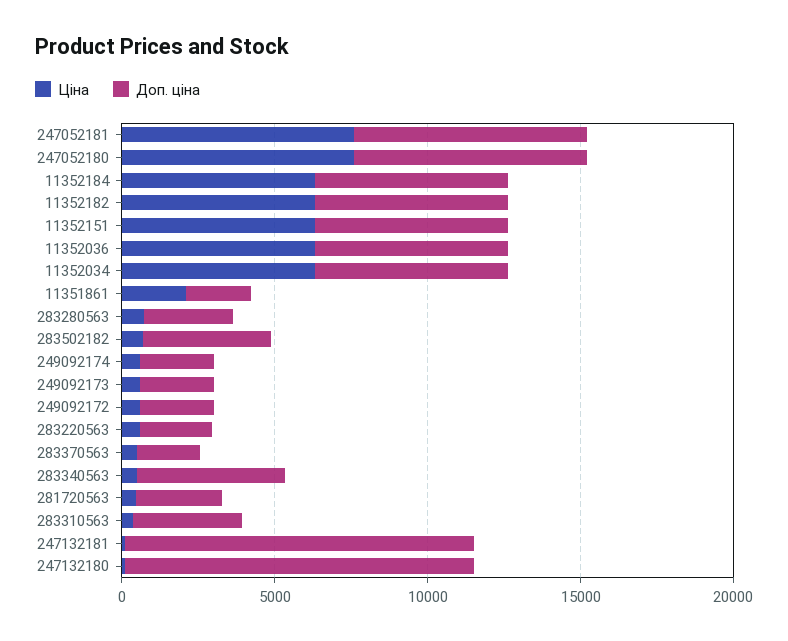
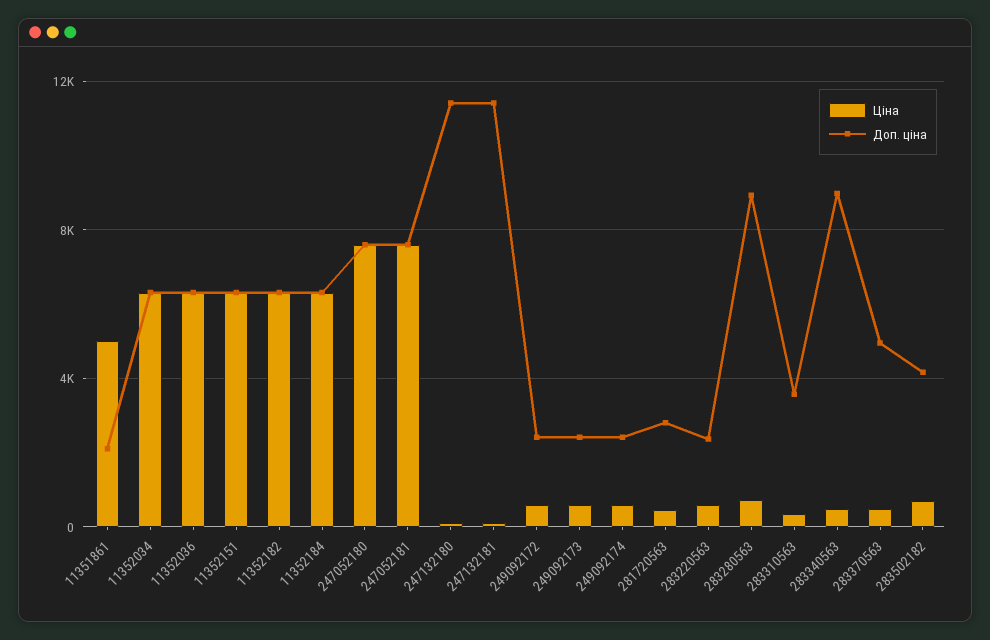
  {
    "Ціна": {
      "247052181": 7500,
      "247052180": 7500,
      "11352184": 6500,
      "11352182": 6500,
      "11352151": 6500,
      "11352036": 6500,
      "11352034": 6500,
-     "11351861": 2000,
+     "11351861": 5000,
      "283280563": 500,
      "283502182": 500,
      "249092174": 500,
      "249092173": 500,
      "249092172": 500,
      "283220563": 500,
      "283370563": 500,
      "283340563": 500,
      "281720563": 500,
      "283310563": 500,
      "247132181": 0,
      "247132180": 0
    },
    "Доп. ціна": {
      "247052181": 7500,
      "247052180": 7500,
      "11352184": 6500,
      "11352182": 6500,
      "11352151": 6500,
      "11352036": 6500,
      "11352034": 6500,
      "11351861": 2000,
-     "283280563": 3000,
+     "283280563": 9000,
      "283502182": 4000,
      "249092174": 2500,
      "249092173": 2500,
      "249092172": 2500,
      "283220563": 2500,
-     "283370563": 2000,
+     "283370563": 5000,
-     "283340563": 5000,
+     "283340563": 9000,
      "281720563": 3000,
      "283310563": 3500,
      "247132181": 11500,
      "247132180": 11500
    }
  }

